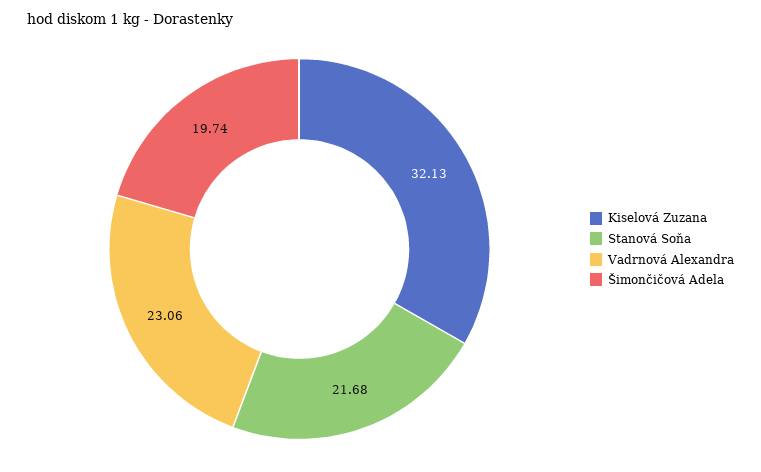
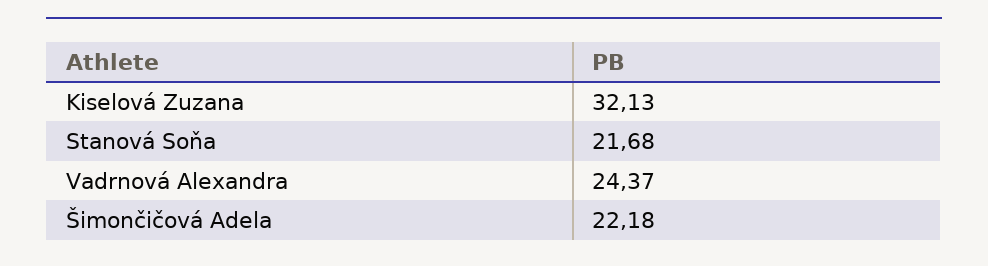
  {
    "Kiselová Zuzana": 32.13,
    "Stanová Soňa": 21.68,
-   "Vadrnová Alexandra": 23.06,
+   "Vadrnová Alexandra": 24.37,
-   "Šimončičová Adela": 19.74
+   "Šimončičová Adela": 22.18
  }

